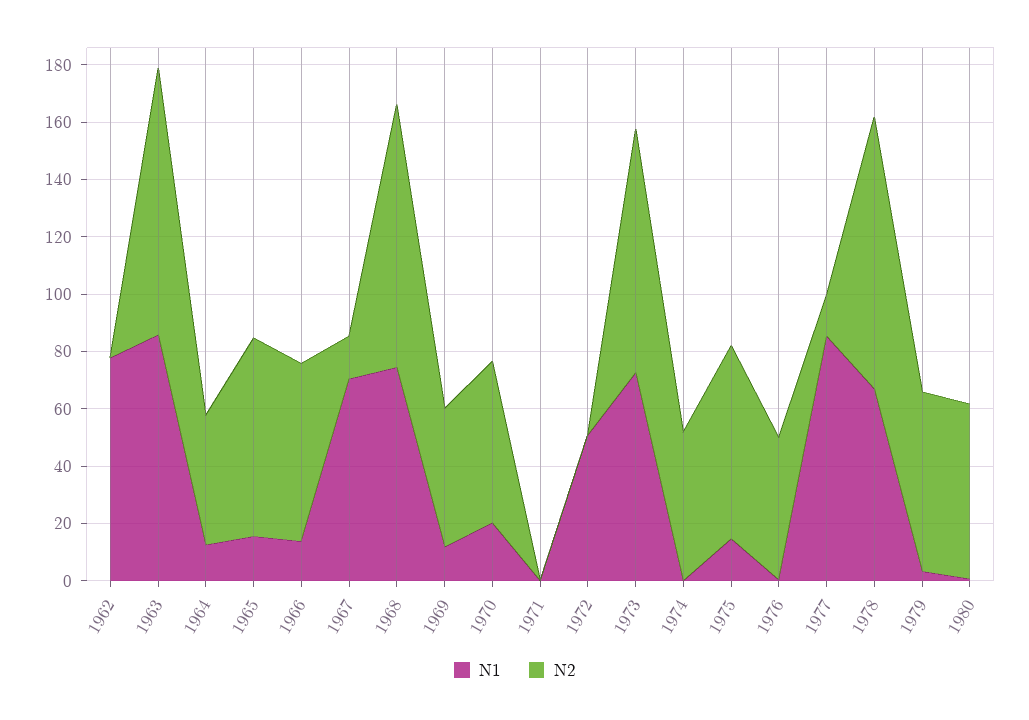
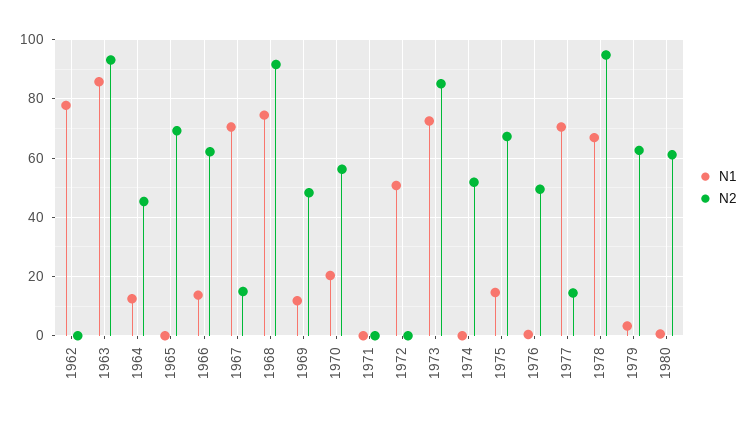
  {
    "N1": {
      "1962": 77.5,
      "1963": 85,
      "1964": 12.5,
-     "1965": 15,
+     "1965": 0,
      "1966": 12.5,
      "1967": 70,
      "1968": 75,
      "1969": 12.5,
      "1970": 20,
      "1971": 0,
      "1972": 50,
      "1973": 72.5,
      "1974": 0,
      "1975": 15,
      "1976": 0,
-     "1977": 85,
+     "1977": 70,
      "1978": 67.5,
      "1979": 2.5,
      "1980": 0
    },
    "N2": {
      "1962": 0,
      "1963": 92.5,
      "1964": 45,
      "1965": 70,
      "1966": 62.5,
      "1967": 15,
      "1968": 92.5,
      "1969": 47.5,
      "1970": 55,
      "1971": 0,
      "1972": 0,
      "1973": 85,
      "1974": 52.5,
      "1975": 67.5,
      "1976": 50,
      "1977": 15,
      "1978": 95,
      "1979": 62.5,
      "1980": 60
    }
  }

